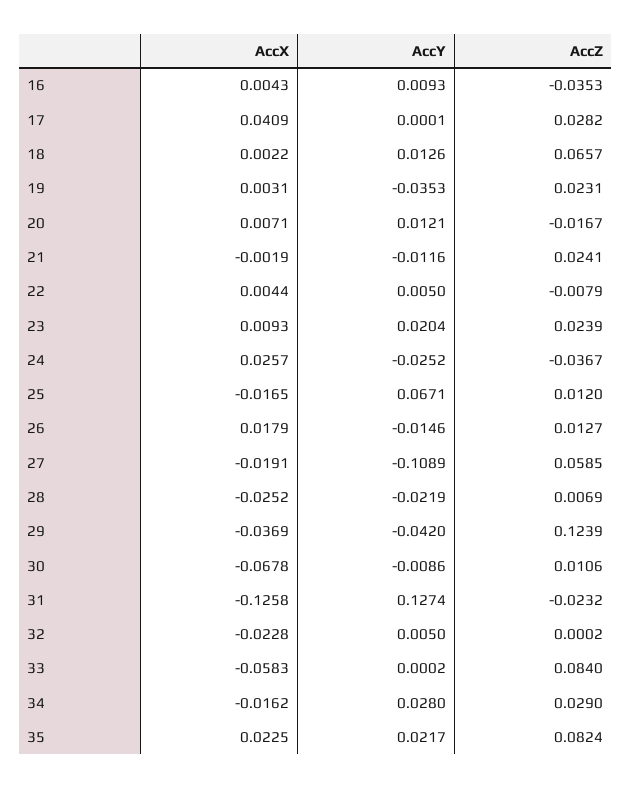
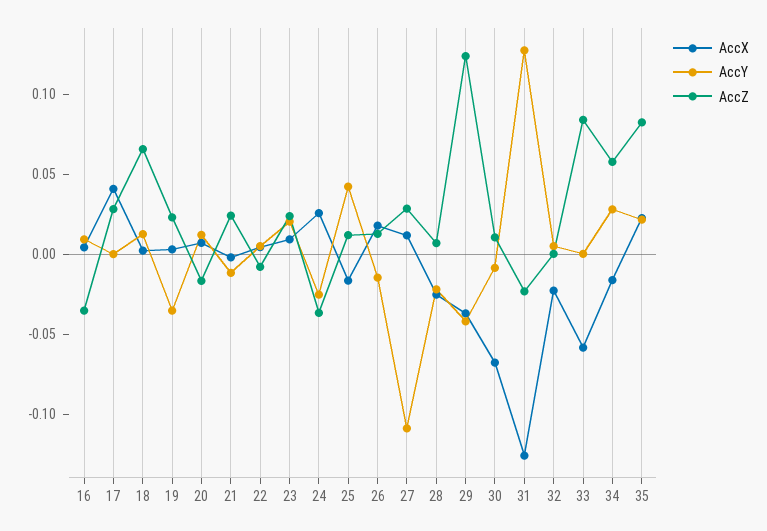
  {
    "AccX": {
      "16": 0.0043,
      "17": 0.0409,
      "18": 0.0022,
      "19": 0.0031,
      "20": 0.0071,
      "21": -0.0019,
      "22": 0.0044,
      "23": 0.0093,
      "24": 0.0257,
      "25": -0.0165,
      "26": 0.0179,
-     "27": -0.0191,
+     "27": 0.01,
      "28": -0.0252,
      "29": -0.0369,
      "30": -0.0678,
      "31": -0.1258,
      "32": -0.0228,
      "33": -0.0583,
      "34": -0.0162,
      "35": 0.0225
    },
    "AccY": {
      "16": 0.0093,
      "17": 0.0001,
      "18": 0.0126,
      "19": -0.0353,
      "20": 0.0121,
      "21": -0.0116,
      "22": 0.005,
      "23": 0.0204,
      "24": -0.0252,
-     "25": 0.0671,
+     "25": 0.04,
      "26": -0.0146,
      "27": -0.1089,
      "28": -0.0219,
      "29": -0.042,
      "30": -0.0086,
      "31": 0.1274,
      "32": 0.005,
      "33": 0.0002,
      "34": 0.028,
      "35": 0.0217
    },
    "AccZ": {
      "16": -0.0353,
      "17": 0.0282,
      "18": 0.0657,
      "19": 0.0231,
      "20": -0.0167,
      "21": 0.0241,
      "22": -0.0079,
      "23": 0.0239,
      "24": -0.0367,
      "25": 0.012,
      "26": 0.0127,
-     "27": 0.0585,
+     "27": 0.03,
      "28": 0.0069,
      "29": 0.1239,
      "30": 0.0106,
      "31": -0.0232,
      "32": 0.0002,
      "33": 0.084,
-     "34": 0.029,
+     "34": 0.06,
      "35": 0.0824
    }
  }

